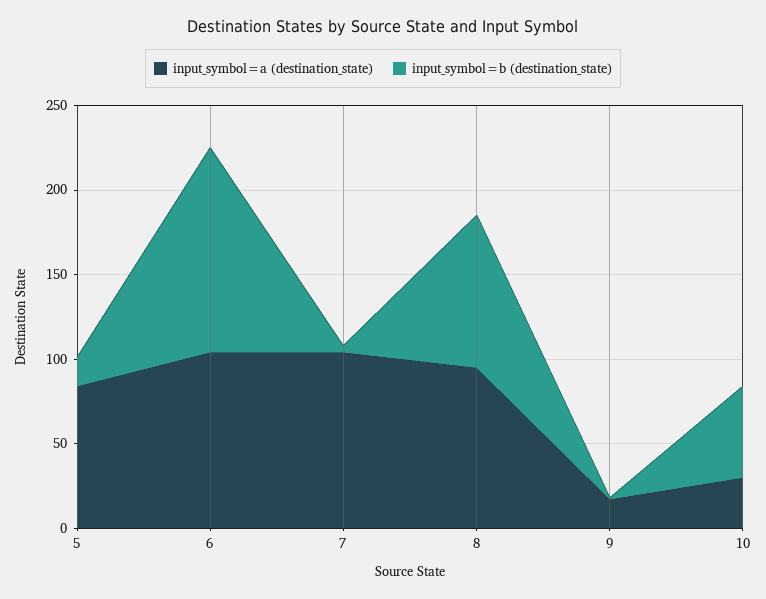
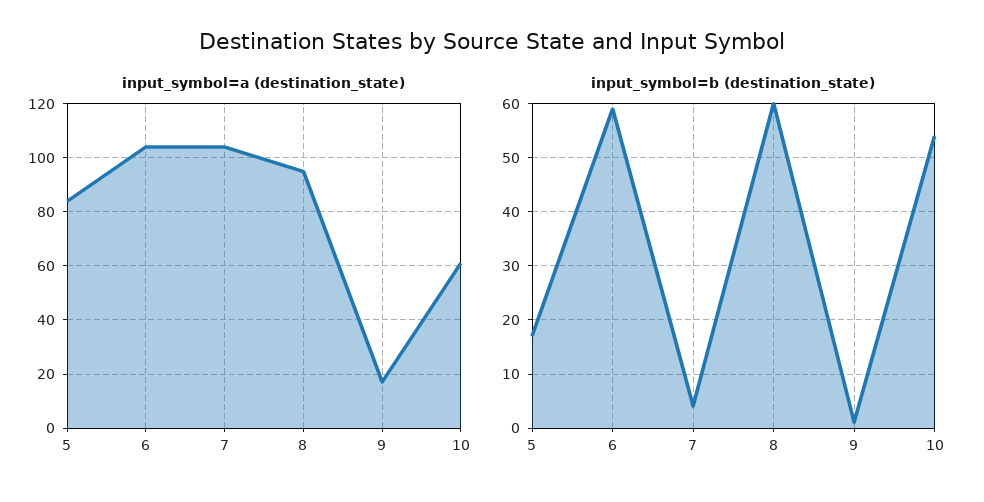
  {
    "input_symbol=a (destination_state)": {
      "5": 85,
      "6": 105,
      "7": 105,
      "8": 95,
      "9": 15,
-     "10": 30
+     "10": 60
    },
    "input_symbol=b (destination_state)": {
      "5": 15,
-     "6": 120,
+     "6": 60,
      "7": 5,
-     "8": 90,
+     "8": 60,
      "9": 0,
      "10": 55
    }
  }

